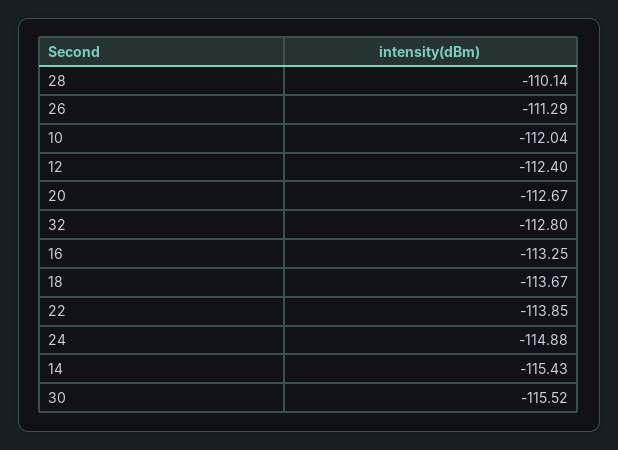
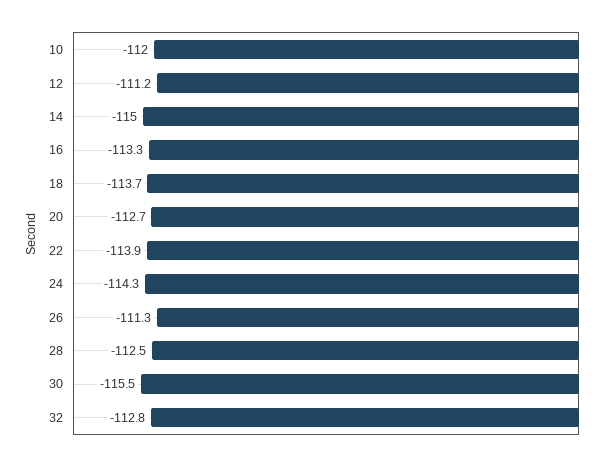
  {
-   "28": -110.14,
+   "28": -112.5,
    "26": -111.29,
    "10": -112.04,
-   "12": -112.4,
+   "12": -111.2,
    "20": -112.67,
    "32": -112.8,
    "16": -113.25,
    "18": -113.67,
    "22": -113.85,
-   "24": -114.88,
+   "24": -114.3,
-   "14": -115.43,
+   "14": -115,
    "30": -115.52
  }

